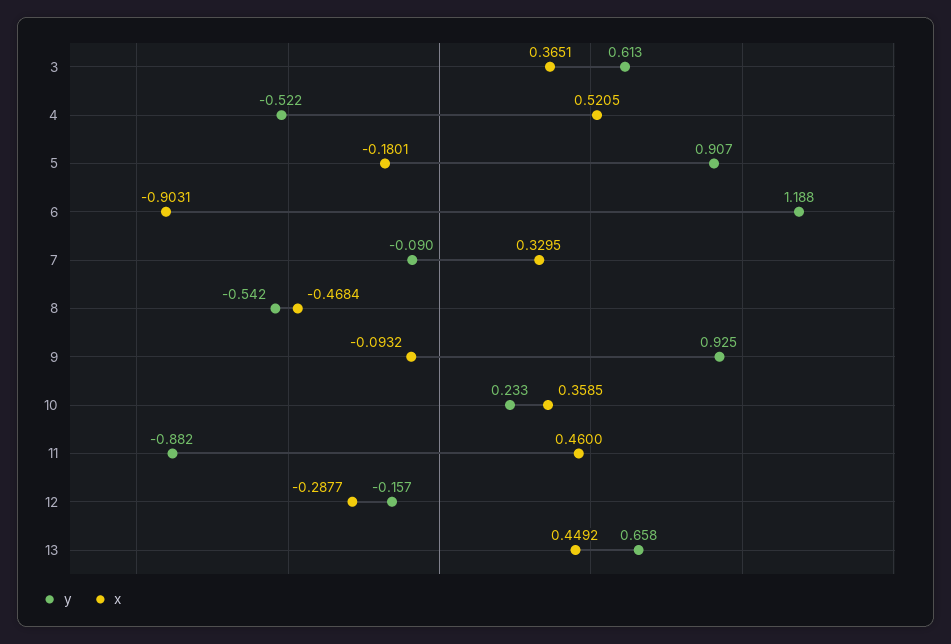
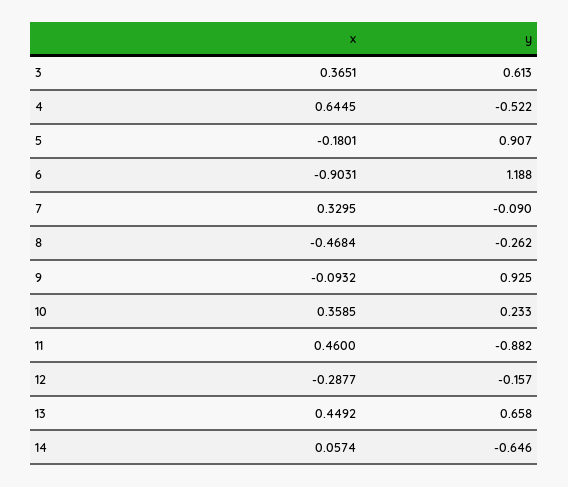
  {
    "y": {
      "3": 0.613,
      "4": -0.522,
      "5": 0.907,
      "6": 1.188,
      "7": -0.09,
-     "8": -0.542,
+     "8": -0.262,
      "9": 0.925,
      "10": 0.233,
      "11": -0.882,
      "12": -0.157,
-     "13": 0.658
+     "13": 0.658,
+     "14": -0.646
    },
    "x": {
      "3": 0.3651,
-     "4": 0.5205,
+     "4": 0.6445,
      "5": -0.1801,
      "6": -0.9031,
      "7": 0.3295,
      "8": -0.4684,
      "9": -0.0932,
      "10": 0.3585,
      "11": 0.46,
      "12": -0.2877,
-     "13": 0.4492
+     "13": 0.4492,
+     "14": 0.0574
    }
  }

